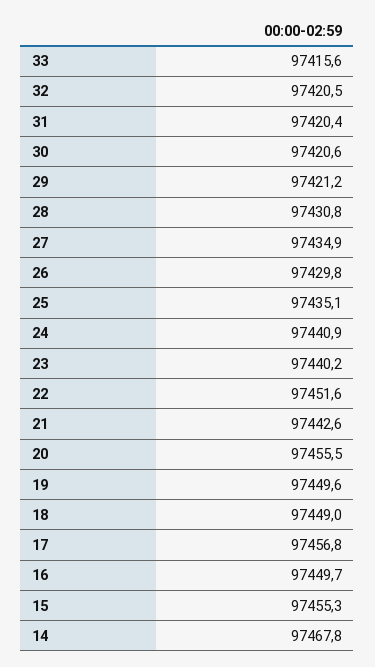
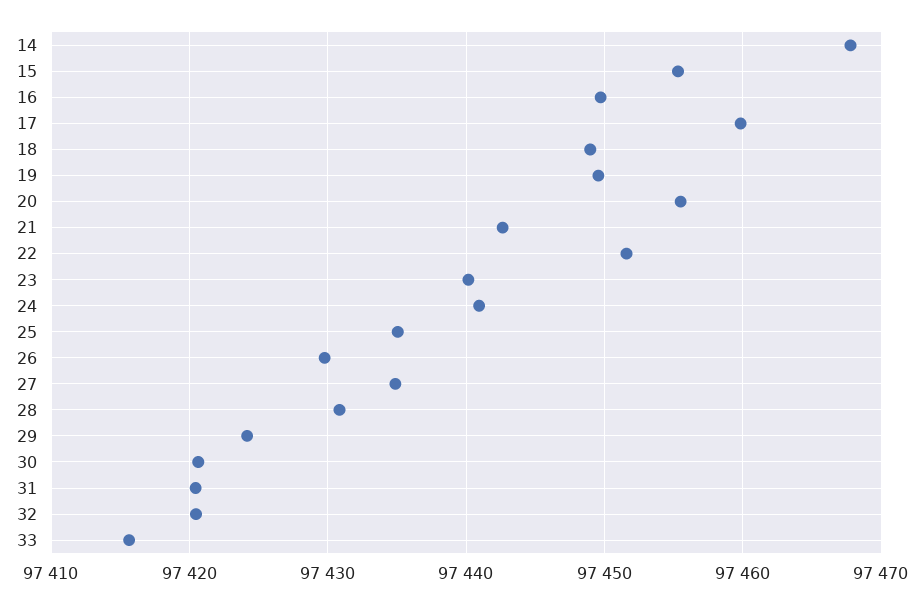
  {
    "33": 97415.6,
    "32": 97420.5,
    "31": 97420.4,
    "30": 97420.6,
-   "29": 97421.2,
+   "29": 97424,
    "28": 97430.8,
    "27": 97434.9,
    "26": 97429.8,
    "25": 97435.1,
    "24": 97440.9,
    "23": 97440.2,
    "22": 97451.6,
    "21": 97442.6,
    "20": 97455.5,
    "19": 97449.6,
    "18": 97449,
-   "17": 97456.8,
+   "17": 97460,
    "16": 97449.7,
    "15": 97455.3,
    "14": 97467.8
  }

